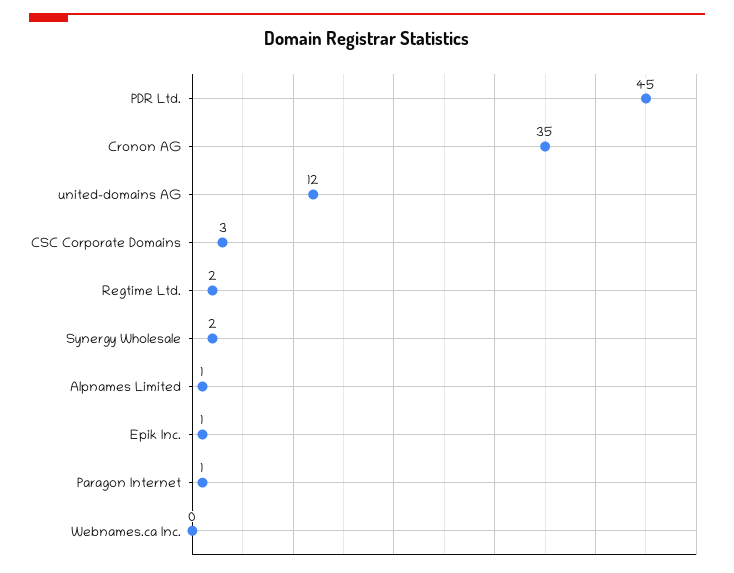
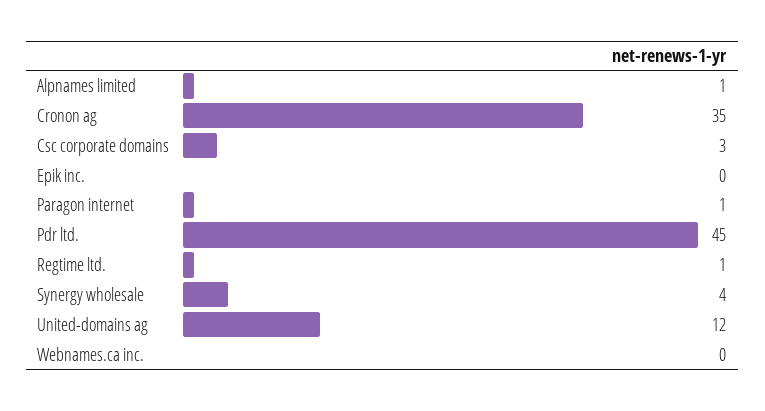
  {
    "PDR Ltd.": 45,
    "Cronon AG": 35,
    "united-domains AG": 12,
    "CSC Corporate Domains": 3,
-   "Regtime Ltd.": 2,
+   "Regtime Ltd.": 1,
-   "Synergy Wholesale": 2,
+   "Synergy Wholesale": 4,
    "Alpnames Limited": 1,
-   "Epik Inc.": 1,
+   "Epik Inc.": 0,
    "Paragon Internet": 1,
    "Webnames.ca Inc.": 0
  }

